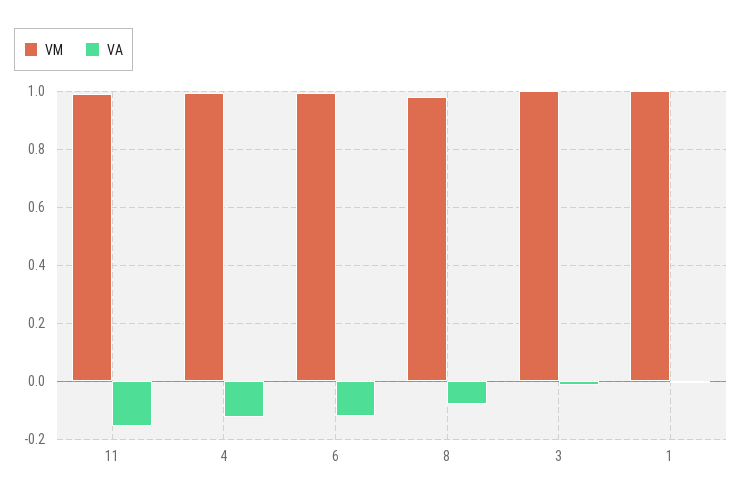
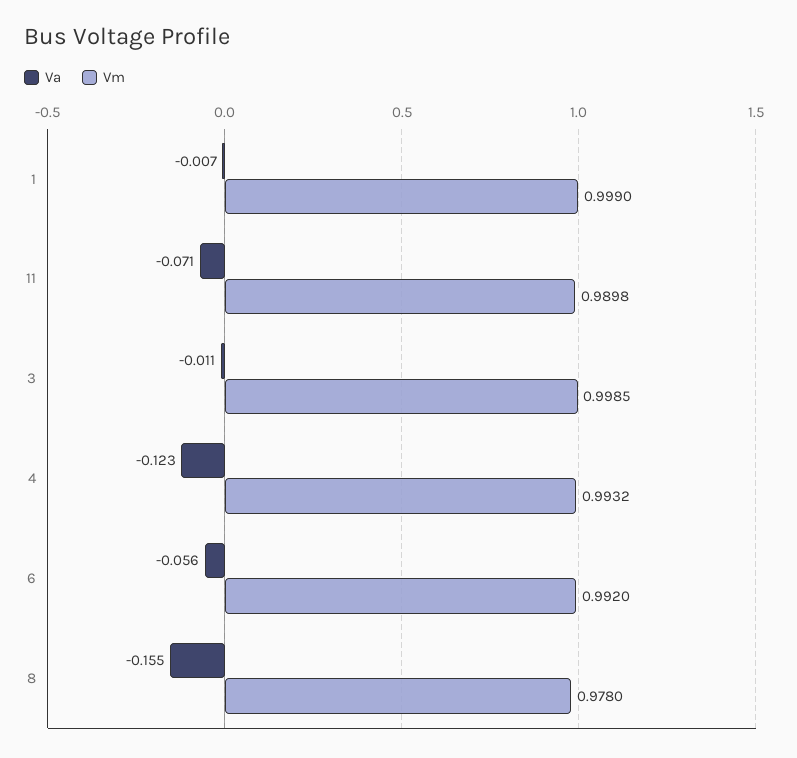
  {
    "VM": {
      "11": 0.9898,
      "4": 0.9932,
      "6": 0.992,
      "8": 0.978,
      "3": 0.9985,
      "1": 0.999
    },
    "VA": {
-     "11": -0.15,
+     "11": -0.071,
      "4": -0.123,
-     "6": -0.125,
+     "6": -0.056,
-     "8": -0.075,
+     "8": -0.155,
      "3": -0.011,
      "1": -0.007
    }
  }

